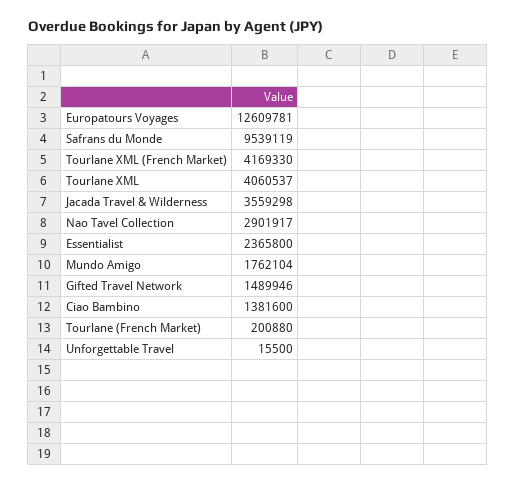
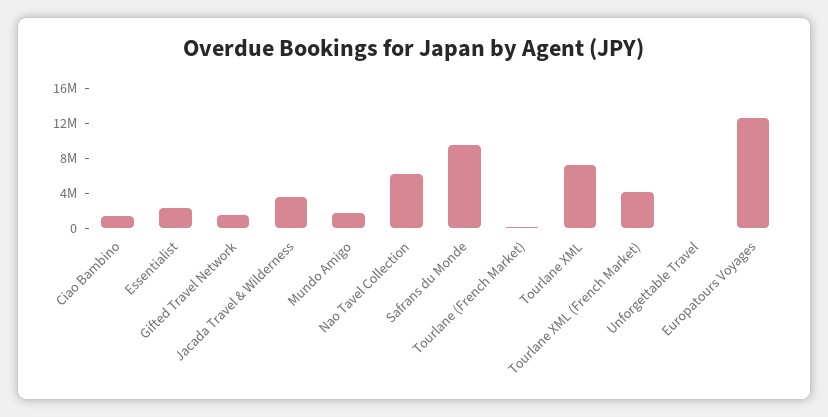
  {
    "Europatours Voyages": 12609781,
    "Safrans du Monde": 9539119,
    "Tourlane XML (French Market)": 4169330,
-   "Tourlane XML": 4060537,
+   "Tourlane XML": 7000000,
    "Jacada Travel & Wilderness": 3559298,
-   "Nao Tavel Collection": 2901917,
+   "Nao Tavel Collection": 6000000,
    "Essentialist": 2365800,
    "Mundo Amigo": 1762104,
    "Gifted Travel Network": 1489946,
    "Ciao Bambino": 1381600,
    "Tourlane (French Market)": 200880,
    "Unforgettable Travel": 15500
  }

